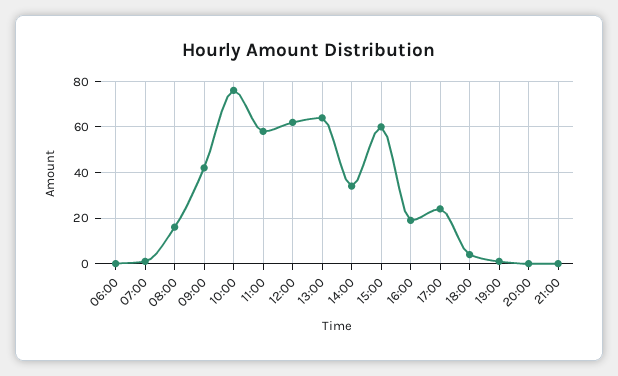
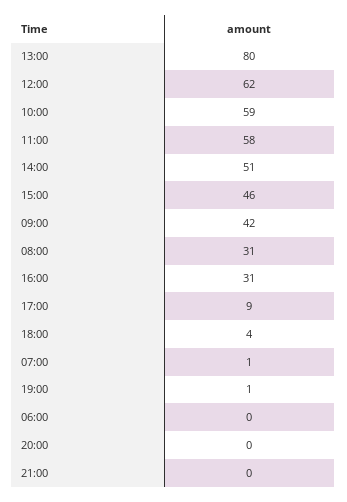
  {
    "06:00": 0,
    "07:00": 1,
-   "08:00": 15,
+   "08:00": 31,
    "09:00": 42,
-   "10:00": 75,
+   "10:00": 59,
    "11:00": 58,
    "12:00": 62,
-   "13:00": 65,
+   "13:00": 80,
-   "14:00": 35,
+   "14:00": 51,
-   "15:00": 60,
+   "15:00": 46,
-   "16:00": 20,
+   "16:00": 31,
-   "17:00": 25,
+   "17:00": 9,
    "18:00": 4,
    "19:00": 1,
    "20:00": 0,
    "21:00": 0
  }

